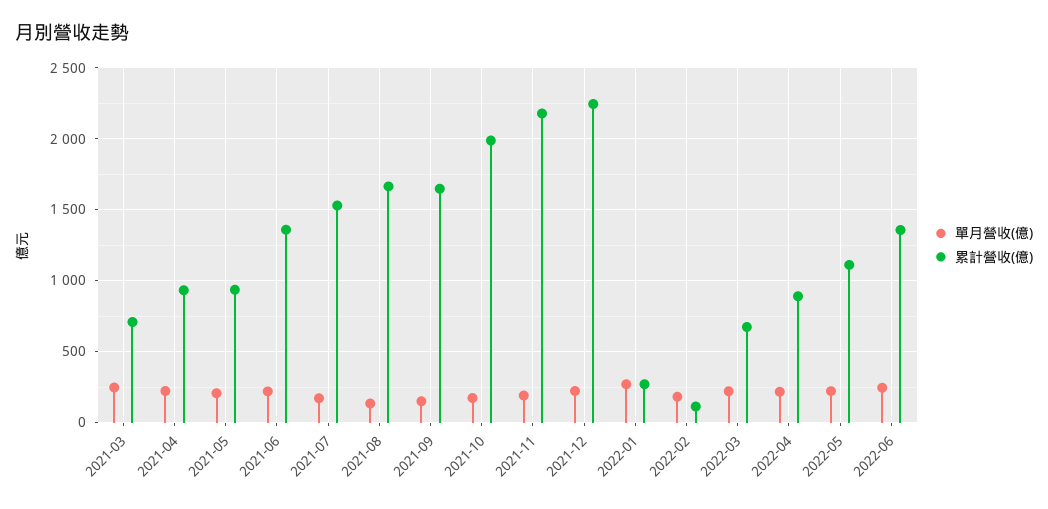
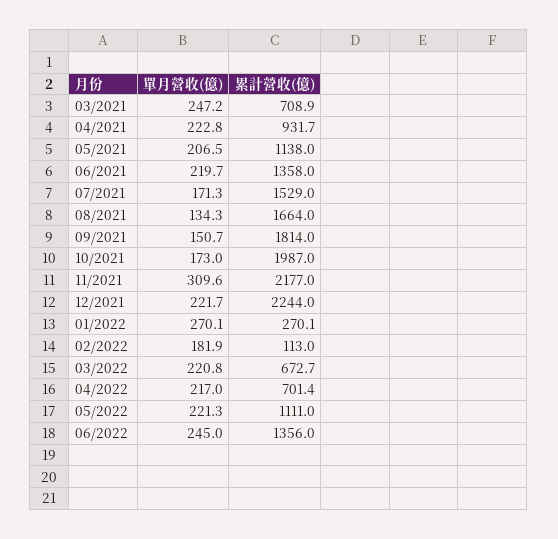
  {
    "單月營收(億)": {
      "2021-03": 247.2,
      "2021-04": 222.8,
      "2021-05": 206.5,
      "2021-06": 219.7,
      "2021-07": 171.3,
      "2021-08": 134.3,
      "2021-09": 150.7,
      "2021-10": 173,
-     "2021-11": 200,
+     "2021-11": 309.6,
      "2021-12": 221.7,
      "2022-01": 270.1,
      "2022-02": 181.9,
      "2022-03": 220.8,
      "2022-04": 217,
      "2022-05": 221.3,
      "2022-06": 245
    },
    "累計營收(億)": {
      "2021-03": 708.9,
      "2021-04": 931.7,
-     "2021-05": 950,
+     "2021-05": 1138,
      "2021-06": 1358,
      "2021-07": 1529,
      "2021-08": 1664,
-     "2021-09": 1650,
+     "2021-09": 1814,
      "2021-10": 1987,
      "2021-11": 2177,
      "2021-12": 2244,
      "2022-01": 270.1,
      "2022-02": 113,
      "2022-03": 672.7,
-     "2022-04": 900,
+     "2022-04": 701.4,
      "2022-05": 1111,
      "2022-06": 1356
    }
  }

